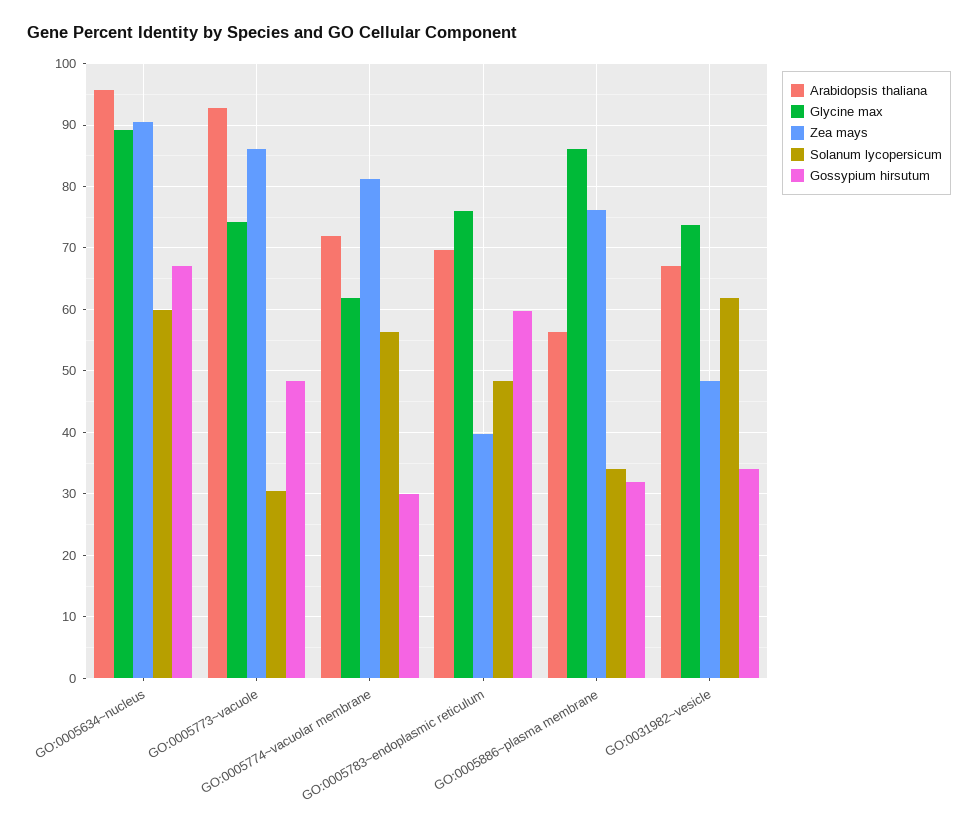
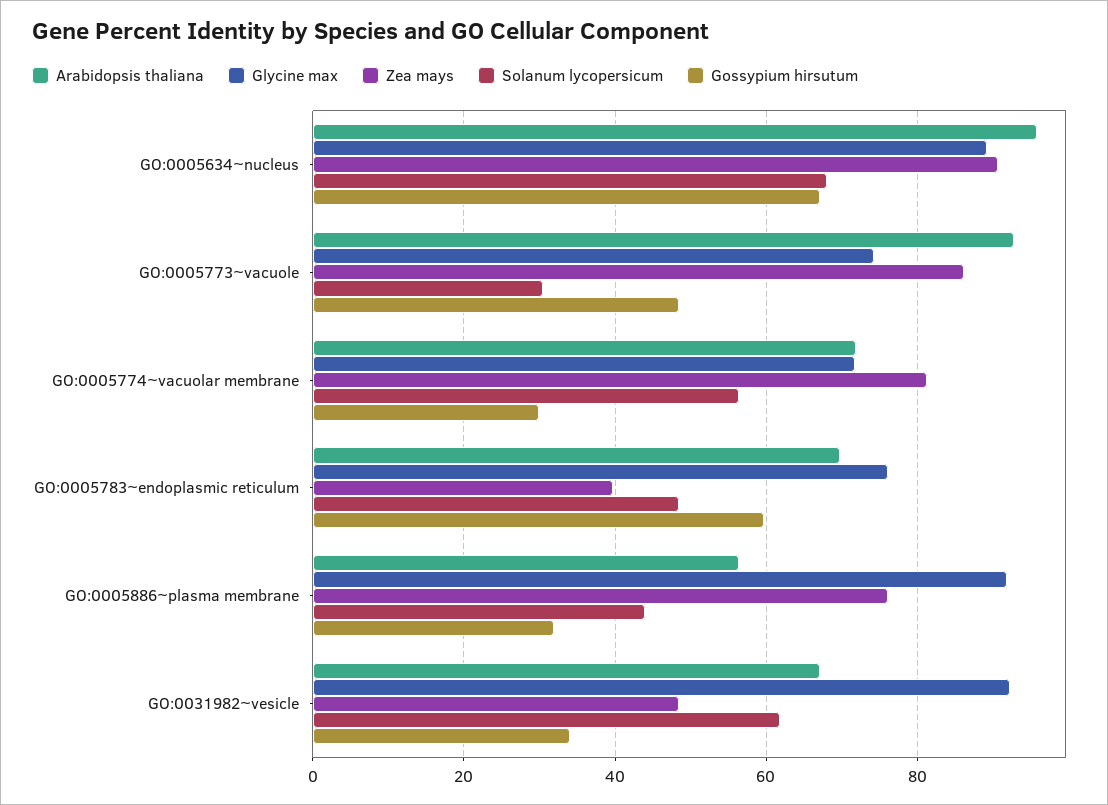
  {
    "Arabidopsis thaliana": {
      "GO:0005634~nucleus": 96,
      "GO:0005773~vacuole": 93,
      "GO:0005774~vacuolar membrane": 72,
      "GO:0005783~endoplasmic reticulum": 70,
      "GO:0005886~plasma membrane": 56,
      "GO:0031982~vesicle": 67
    },
    "Glycine max": {
      "GO:0005634~nucleus": 89,
      "GO:0005773~vacuole": 74,
-     "GO:0005774~vacuolar membrane": 62,
+     "GO:0005774~vacuolar membrane": 72,
      "GO:0005783~endoplasmic reticulum": 76,
-     "GO:0005886~plasma membrane": 86,
+     "GO:0005886~plasma membrane": 92,
-     "GO:0031982~vesicle": 74
+     "GO:0031982~vesicle": 92
    },
    "Zea mays": {
      "GO:0005634~nucleus": 91,
      "GO:0005773~vacuole": 86,
      "GO:0005774~vacuolar membrane": 81,
      "GO:0005783~endoplasmic reticulum": 40,
      "GO:0005886~plasma membrane": 76,
      "GO:0031982~vesicle": 48
    },
    "Solanum lycopersicum": {
-     "GO:0005634~nucleus": 60,
+     "GO:0005634~nucleus": 68,
      "GO:0005773~vacuole": 30,
      "GO:0005774~vacuolar membrane": 56,
      "GO:0005783~endoplasmic reticulum": 48,
-     "GO:0005886~plasma membrane": 34,
+     "GO:0005886~plasma membrane": 44,
      "GO:0031982~vesicle": 62
    },
    "Gossypium hirsutum": {
      "GO:0005634~nucleus": 67,
      "GO:0005773~vacuole": 48,
      "GO:0005774~vacuolar membrane": 30,
      "GO:0005783~endoplasmic reticulum": 60,
      "GO:0005886~plasma membrane": 32,
      "GO:0031982~vesicle": 34
    }
  }

